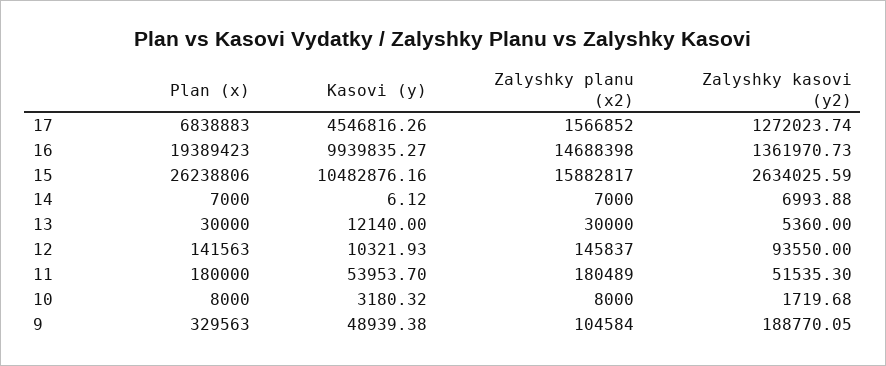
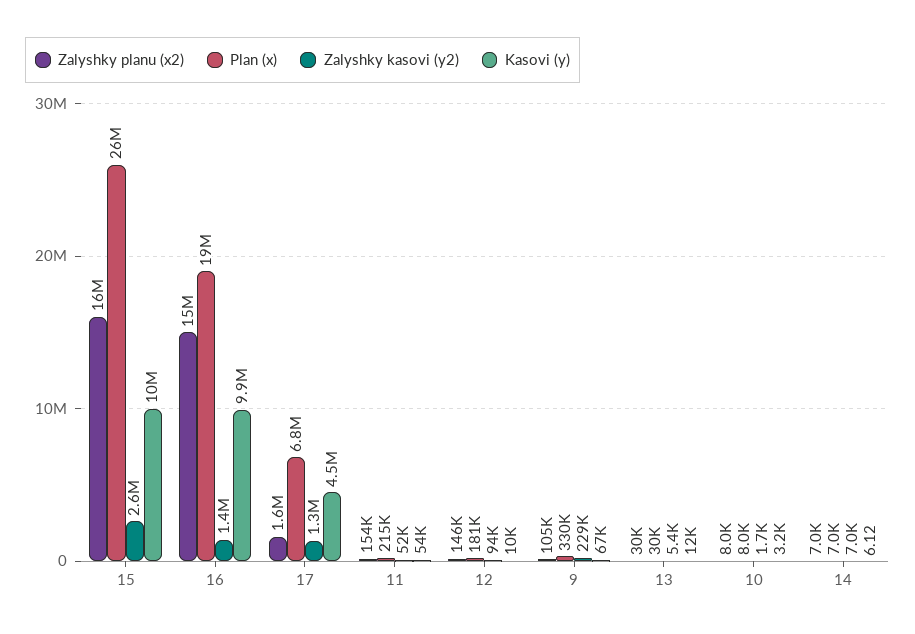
  {
    "Plan (x)": {
      "17": 6838883,
      "16": 19389423,
      "15": 26238806,
      "14": 7000,
      "13": 30000,
-     "12": 141563,
+     "12": 181000,
-     "11": 180000,
+     "11": 215000,
      "10": 8000,
      "9": 329563
    },
    "Kasovi (y)": {
      "17": 4546816.26,
      "16": 9939835.27,
      "15": 10482876.16,
      "14": 6.12,
      "13": 12140,
      "12": 10321.93,
      "11": 53953.7,
      "10": 3180.32,
-     "9": 48939.38
+     "9": 67000
    },
    "Zalyshky planu (x2)": {
      "17": 1566852,
      "16": 14688398,
      "15": 15882817,
      "14": 7000,
      "13": 30000,
      "12": 145837,
-     "11": 180489,
+     "11": 154000,
      "10": 8000,
      "9": 104584
    },
    "Zalyshky kasovi (y2)": {
      "17": 1272023.74,
      "16": 1361970.73,
      "15": 2634025.59,
      "14": 6993.88,
      "13": 5360,
      "12": 93550,
      "11": 51535.3,
      "10": 1719.68,
-     "9": 188770.05
+     "9": 229000
    }
  }

